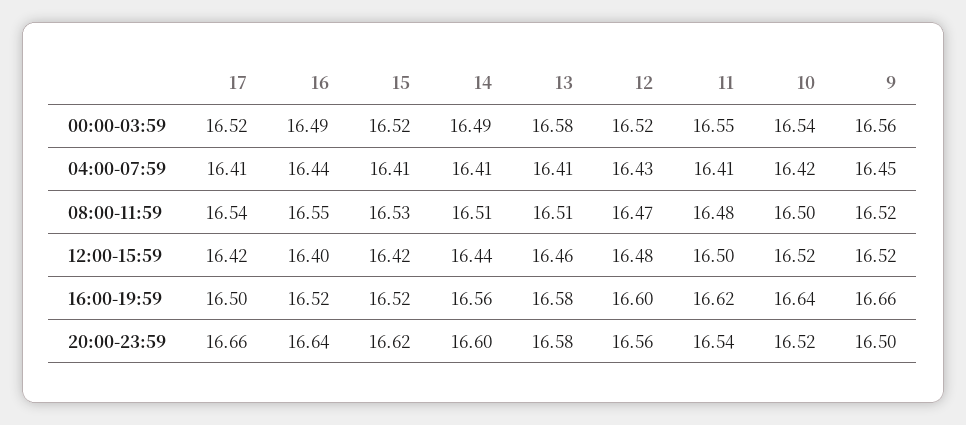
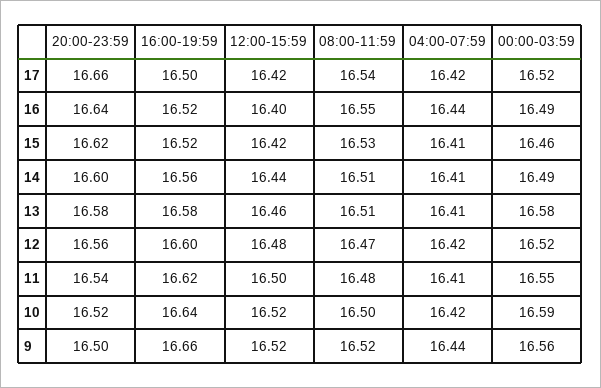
  {
    "17": {
      "00:00-03:59": 16.52,
-     "04:00-07:59": 16.41,
+     "04:00-07:59": 16.42,
      "08:00-11:59": 16.54,
      "12:00-15:59": 16.42,
      "16:00-19:59": 16.5,
      "20:00-23:59": 16.66
    },
    "16": {
      "00:00-03:59": 16.49,
      "04:00-07:59": 16.44,
      "08:00-11:59": 16.55,
      "12:00-15:59": 16.4,
      "16:00-19:59": 16.52,
      "20:00-23:59": 16.64
    },
    "15": {
-     "00:00-03:59": 16.52,
+     "00:00-03:59": 16.46,
      "04:00-07:59": 16.41,
      "08:00-11:59": 16.53,
      "12:00-15:59": 16.42,
      "16:00-19:59": 16.52,
      "20:00-23:59": 16.62
    },
    "14": {
      "00:00-03:59": 16.49,
      "04:00-07:59": 16.41,
      "08:00-11:59": 16.51,
      "12:00-15:59": 16.44,
      "16:00-19:59": 16.56,
      "20:00-23:59": 16.6
    },
    "13": {
      "00:00-03:59": 16.58,
      "04:00-07:59": 16.41,
      "08:00-11:59": 16.51,
      "12:00-15:59": 16.46,
      "16:00-19:59": 16.58,
      "20:00-23:59": 16.58
    },
    "12": {
      "00:00-03:59": 16.52,
-     "04:00-07:59": 16.43,
+     "04:00-07:59": 16.42,
      "08:00-11:59": 16.47,
      "12:00-15:59": 16.48,
      "16:00-19:59": 16.6,
      "20:00-23:59": 16.56
    },
    "11": {
      "00:00-03:59": 16.55,
      "04:00-07:59": 16.41,
      "08:00-11:59": 16.48,
      "12:00-15:59": 16.5,
      "16:00-19:59": 16.62,
      "20:00-23:59": 16.54
    },
    "10": {
-     "00:00-03:59": 16.54,
+     "00:00-03:59": 16.59,
      "04:00-07:59": 16.42,
      "08:00-11:59": 16.5,
      "12:00-15:59": 16.52,
      "16:00-19:59": 16.64,
      "20:00-23:59": 16.52
    },
    "9": {
      "00:00-03:59": 16.56,
-     "04:00-07:59": 16.45,
+     "04:00-07:59": 16.44,
      "08:00-11:59": 16.52,
      "12:00-15:59": 16.52,
      "16:00-19:59": 16.66,
      "20:00-23:59": 16.5
    }
  }

